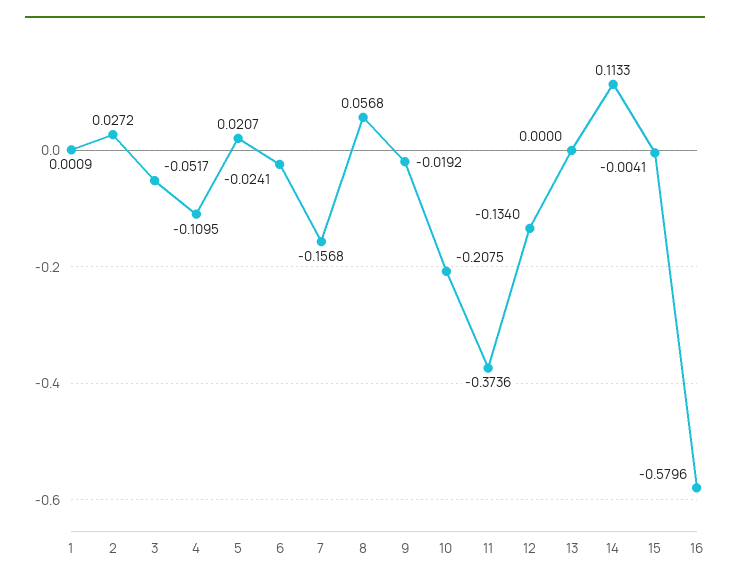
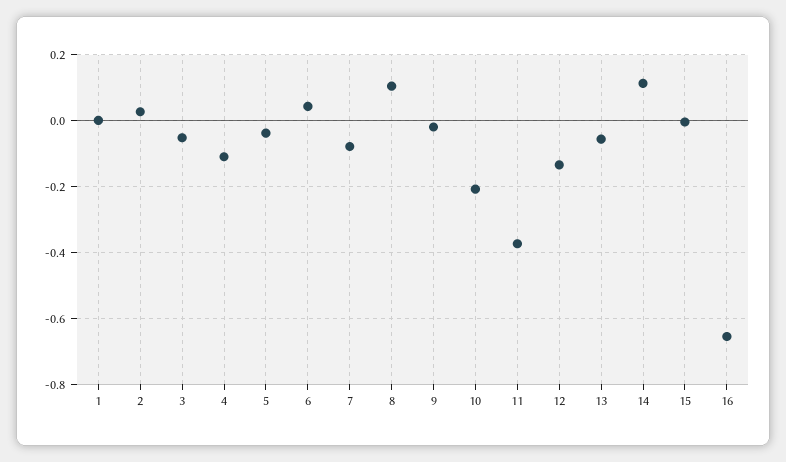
  {
    "1": 0.0009,
    "2": 0.0272,
    "3": -0.0517,
    "4": -0.1095,
-   "5": 0.0207,
+   "5": -0.04,
-   "6": -0.0241,
+   "6": 0.04,
-   "7": -0.1568,
+   "7": -0.08,
-   "8": 0.0568,
+   "8": 0.1,
    "9": -0.0192,
    "10": -0.2075,
    "11": -0.3736,
    "12": -0.134,
-   "13": 0,
+   "13": -0.06,
    "14": 0.1133,
    "15": -0.0041,
-   "16": -0.5796
+   "16": -0.66
  }

